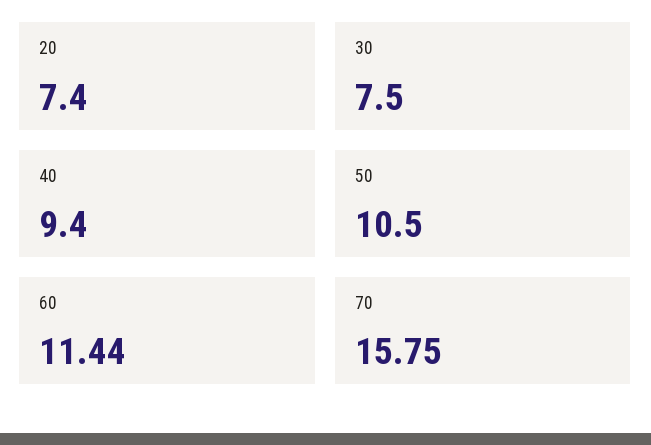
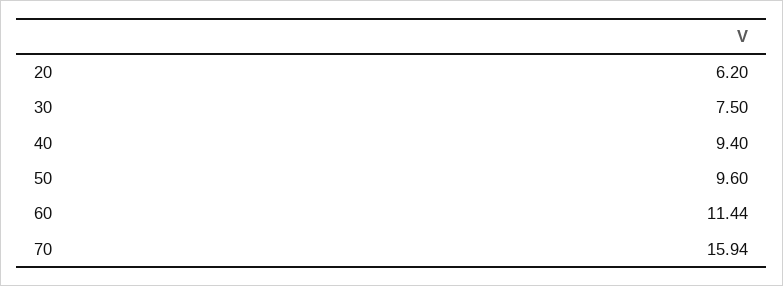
  {
-   "20": 7.4,
+   "20": 6.2,
    "30": 7.5,
    "40": 9.4,
-   "50": 10.5,
+   "50": 9.6,
    "60": 11.44,
-   "70": 15.75
+   "70": 15.94
  }

